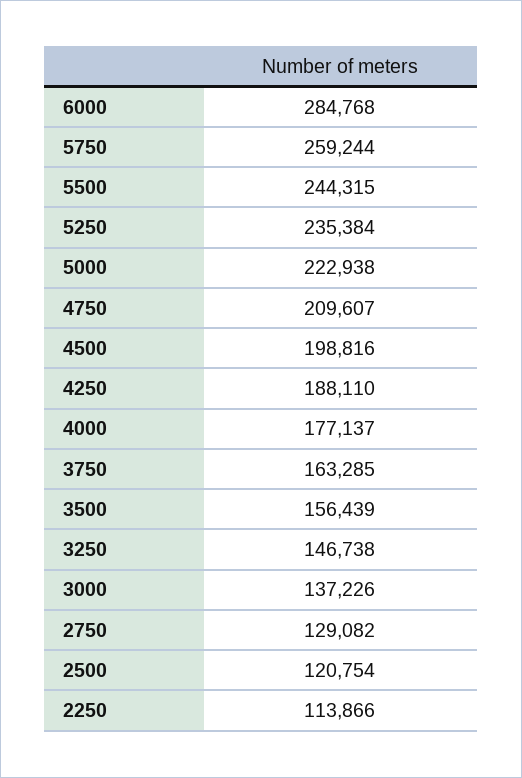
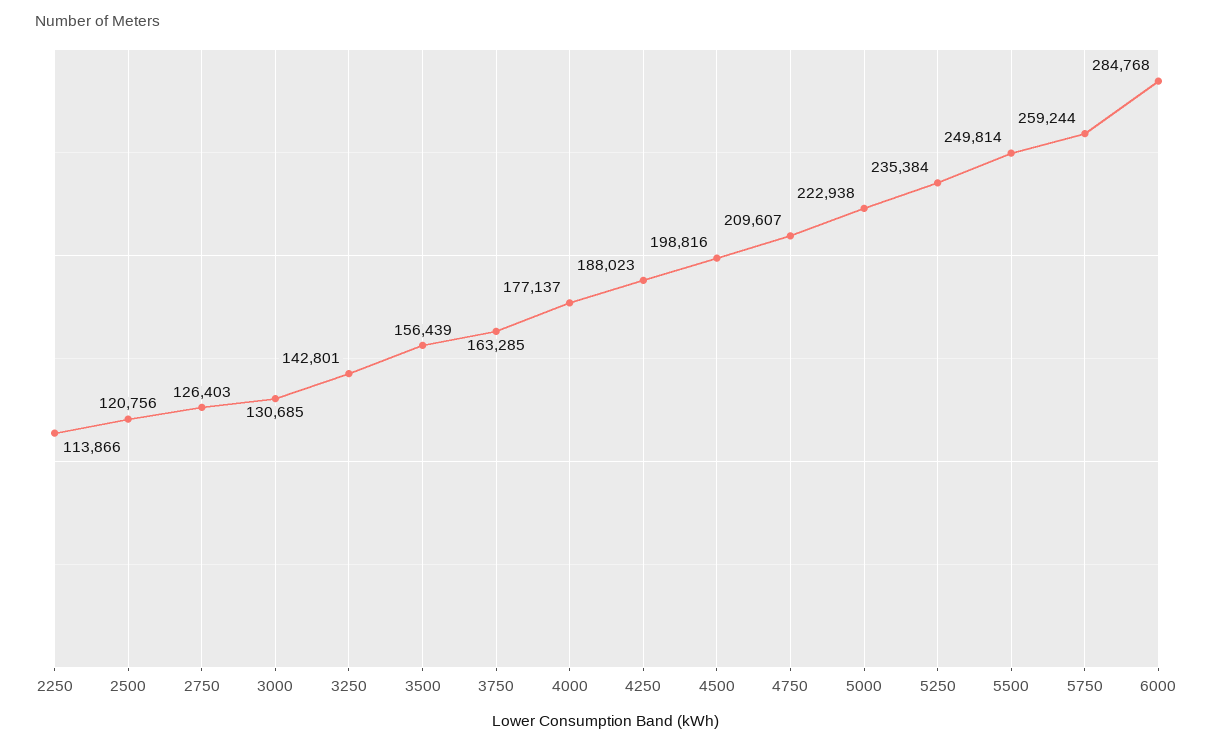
  {
    "6000": 284768,
    "5750": 259244,
-   "5500": 244315,
+   "5500": 249814,
    "5250": 235384,
    "5000": 222938,
    "4750": 209607,
    "4500": 198816,
-   "4250": 188110,
+   "4250": 188023,
    "4000": 177137,
    "3750": 163285,
    "3500": 156439,
-   "3250": 146738,
+   "3250": 142801,
-   "3000": 137226,
+   "3000": 130685,
-   "2750": 129082,
+   "2750": 126403,
-   "2500": 120754,
+   "2500": 120756,
    "2250": 113866
  }

